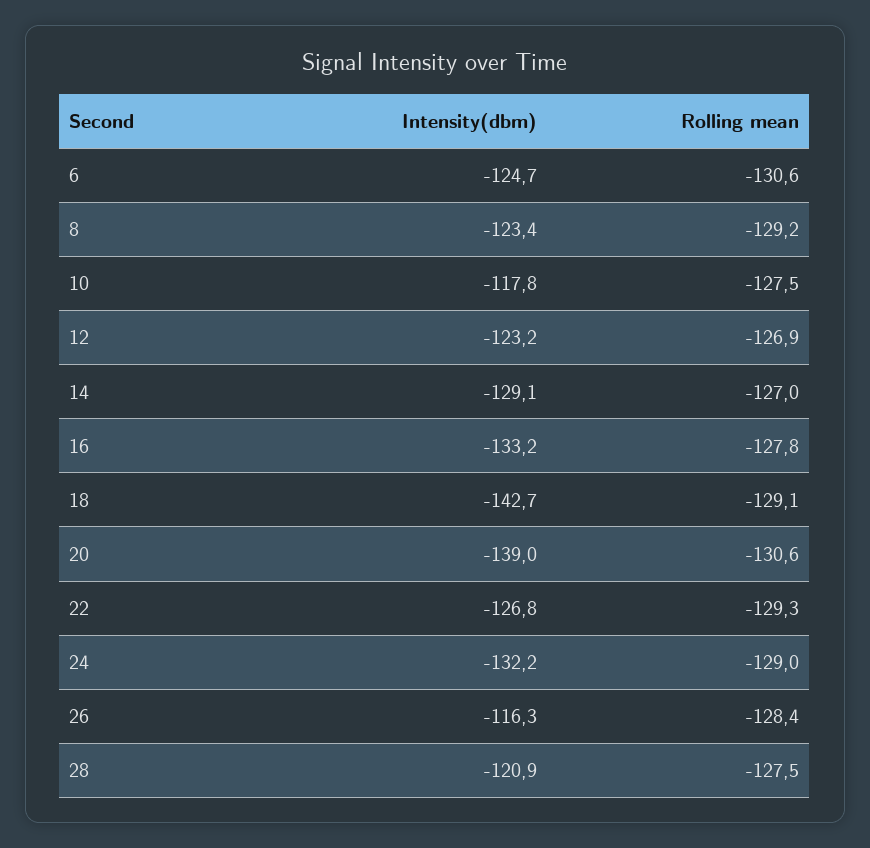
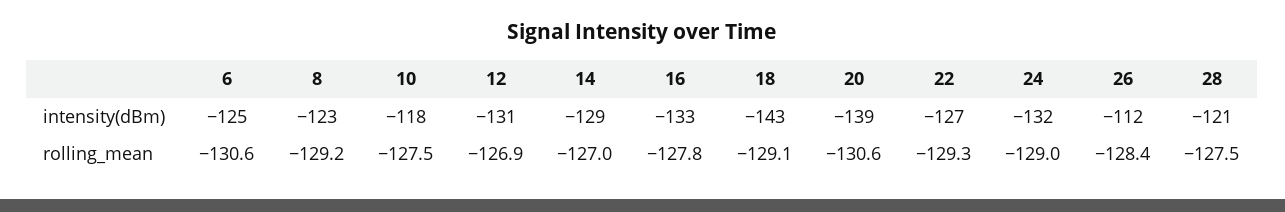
  {
    "Intensity(dbm)": {
      "6": -124.7,
      "8": -123.4,
      "10": -117.8,
-     "12": -123.2,
+     "12": -131,
      "14": -129.1,
      "16": -133.2,
      "18": -142.7,
      "20": -139,
      "22": -126.8,
      "24": -132.2,
-     "26": -116.3,
+     "26": -112,
      "28": -120.9
    },
    "Rolling mean": {
      "6": -130.6,
      "8": -129.2,
      "10": -127.5,
      "12": -126.9,
      "14": -127,
      "16": -127.8,
      "18": -129.1,
      "20": -130.6,
      "22": -129.3,
      "24": -129,
      "26": -128.4,
      "28": -127.5
    }
  }

